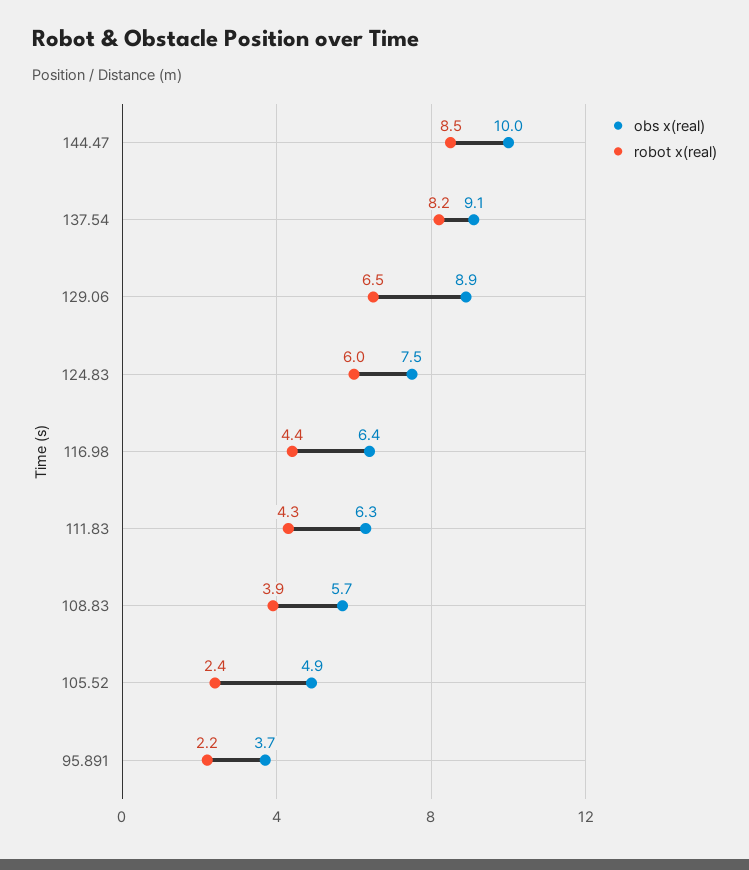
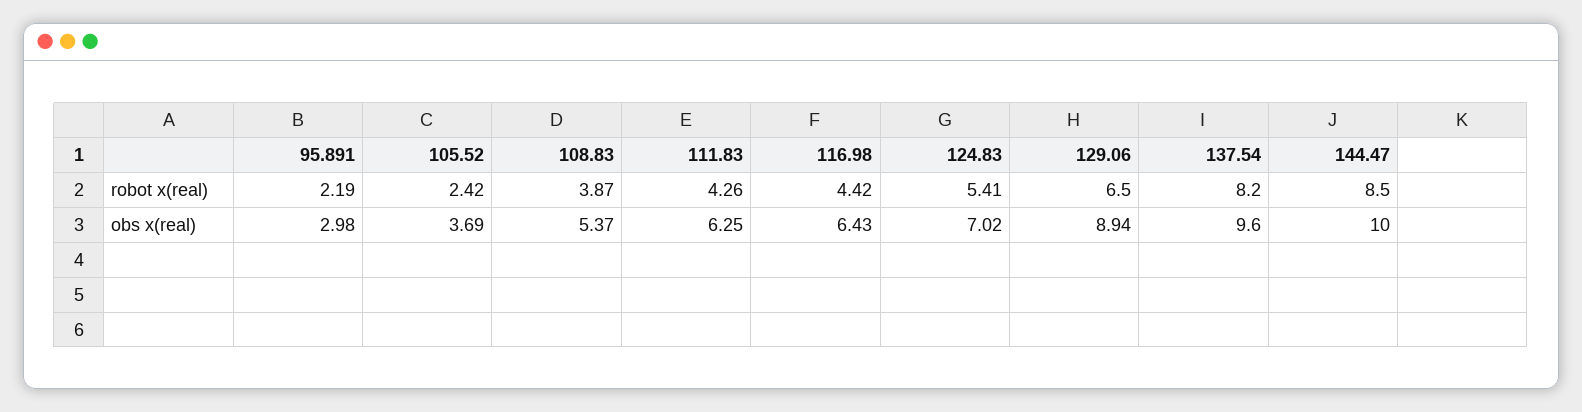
  {
    "obs x(real)": {
      "144.47": 10,
-     "137.54": 9.1,
+     "137.54": 9.6,
      "129.06": 8.94,
-     "124.83": 7.5,
+     "124.83": 7.02,
      "116.98": 6.43,
      "111.83": 6.25,
-     "108.83": 5.7,
+     "108.83": 5.37,
-     "105.52": 4.9,
+     "105.52": 3.69,
-     "95.891": 3.7
+     "95.891": 2.98
    },
    "robot x(real)": {
      "144.47": 8.5,
      "137.54": 8.2,
      "129.06": 6.5,
-     "124.83": 6,
+     "124.83": 5.41,
      "116.98": 4.42,
      "111.83": 4.26,
      "108.83": 3.87,
      "105.52": 2.42,
      "95.891": 2.19
    }
  }

